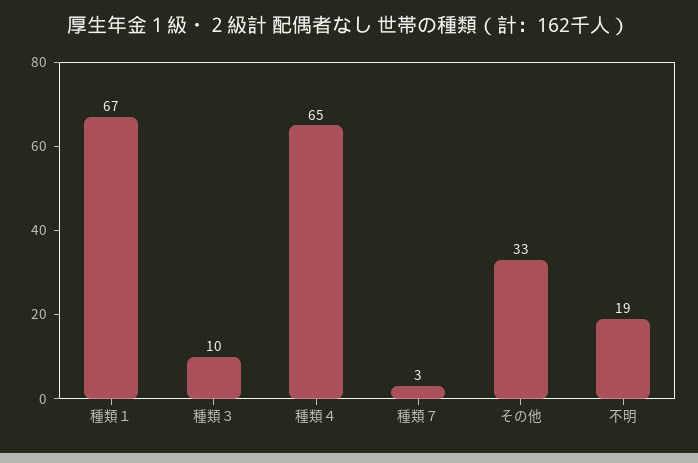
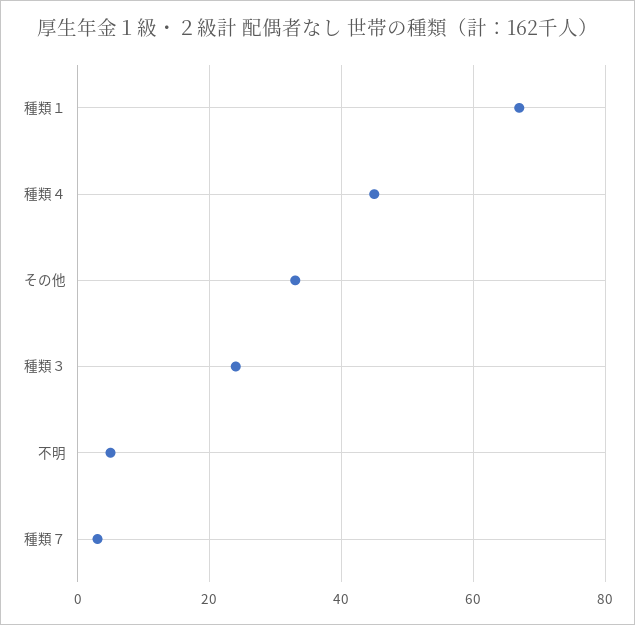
  {
    "種類１": 67,
-   "種類３": 10,
+   "種類３": 25,
-   "種類４": 65,
+   "種類４": 45,
    "種類７": 3,
    "その他": 33,
-   "不明": 19
+   "不明": 5
  }

